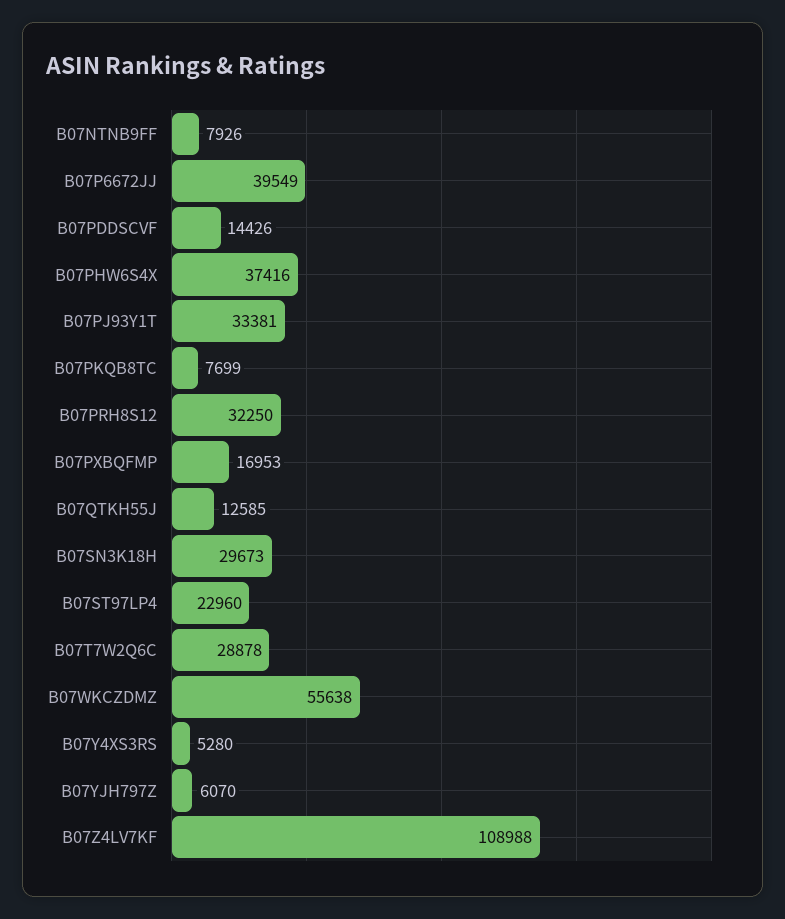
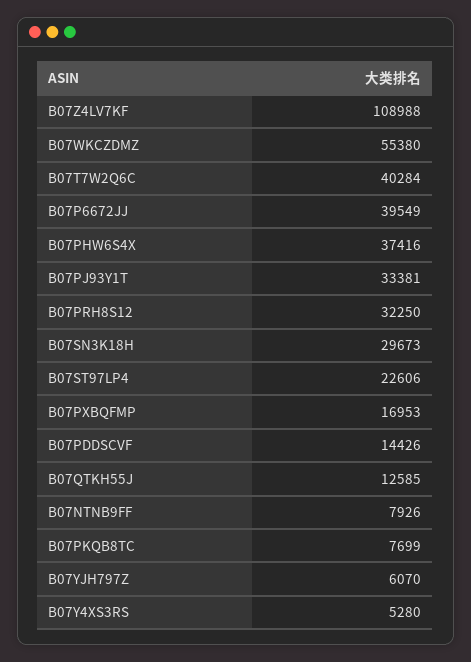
  {
    "B07NTNB9FF": 7926,
    "B07P6672JJ": 39549,
    "B07PDDSCVF": 14426,
    "B07PHW6S4X": 37416,
    "B07PJ93Y1T": 33381,
    "B07PKQB8TC": 7699,
    "B07PRH8S12": 32250,
    "B07PXBQFMP": 16953,
    "B07QTKH55J": 12585,
    "B07SN3K18H": 29673,
-   "B07ST97LP4": 22960,
+   "B07ST97LP4": 22606,
-   "B07T7W2Q6C": 28878,
+   "B07T7W2Q6C": 40284,
-   "B07WKCZDMZ": 55638,
+   "B07WKCZDMZ": 55380,
    "B07Y4XS3RS": 5280,
    "B07YJH797Z": 6070,
    "B07Z4LV7KF": 108988
  }

